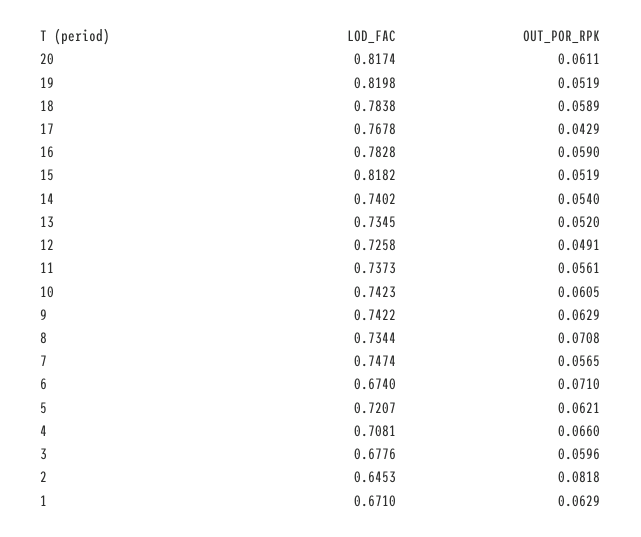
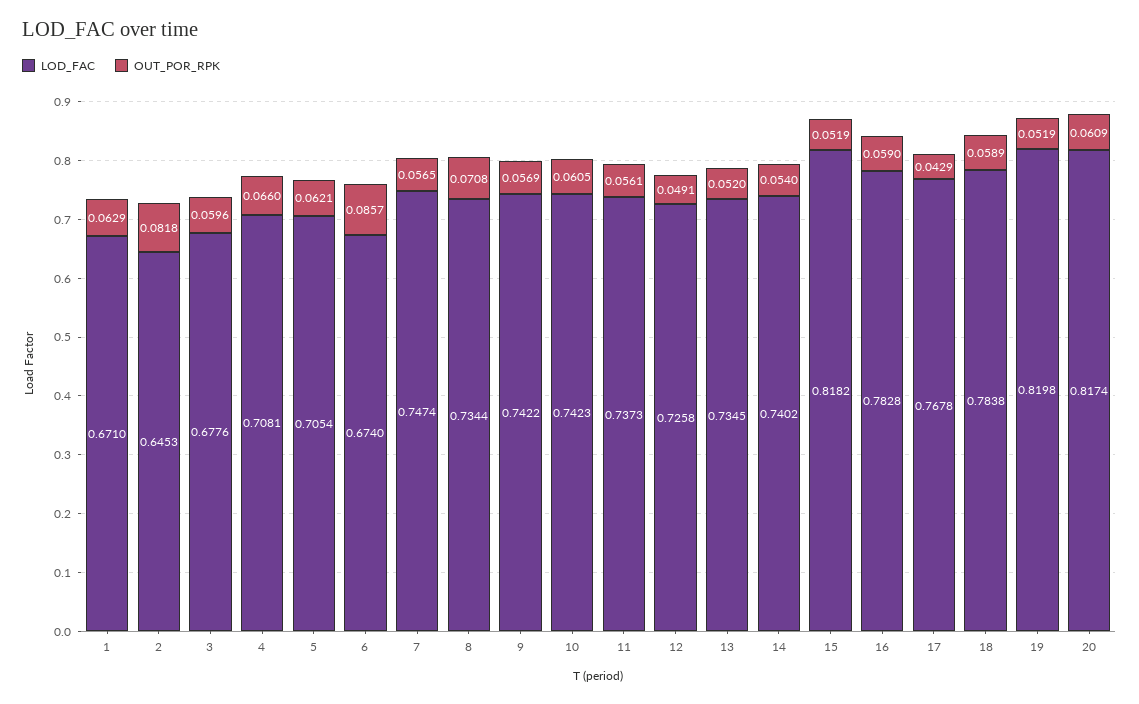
  {
    "LOD_FAC": {
      "20": 0.8174,
      "19": 0.8198,
      "18": 0.7838,
      "17": 0.7678,
      "16": 0.7828,
      "15": 0.8182,
      "14": 0.7402,
      "13": 0.7345,
      "12": 0.7258,
      "11": 0.7373,
      "10": 0.7423,
      "9": 0.7422,
      "8": 0.7344,
      "7": 0.7474,
      "6": 0.674,
-     "5": 0.7207,
+     "5": 0.7054,
      "4": 0.7081,
      "3": 0.6776,
      "2": 0.6453,
      "1": 0.671
    },
    "OUT_POR_RPK": {
-     "20": 0.0611,
+     "20": 0.0609,
      "19": 0.0519,
      "18": 0.0589,
      "17": 0.0429,
      "16": 0.059,
      "15": 0.0519,
      "14": 0.054,
      "13": 0.052,
      "12": 0.0491,
      "11": 0.0561,
      "10": 0.0605,
-     "9": 0.0629,
+     "9": 0.0569,
      "8": 0.0708,
      "7": 0.0565,
-     "6": 0.071,
+     "6": 0.0857,
      "5": 0.0621,
      "4": 0.066,
      "3": 0.0596,
      "2": 0.0818,
      "1": 0.0629
    }
  }

